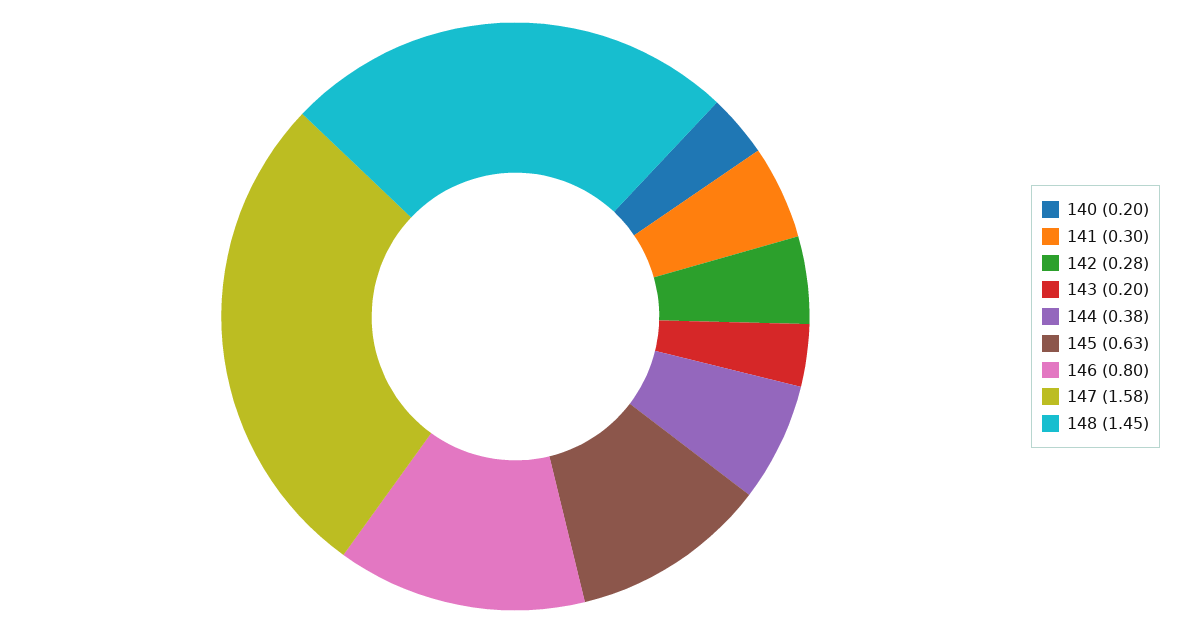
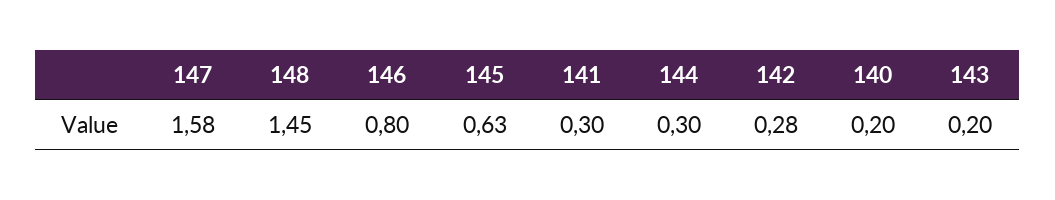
  {
    "140": 0.2,
    "141": 0.3,
    "142": 0.28,
    "143": 0.2,
-   "144": 0.38,
+   "144": 0.3,
    "145": 0.63,
    "146": 0.8,
    "147": 1.58,
    "148": 1.45
  }

